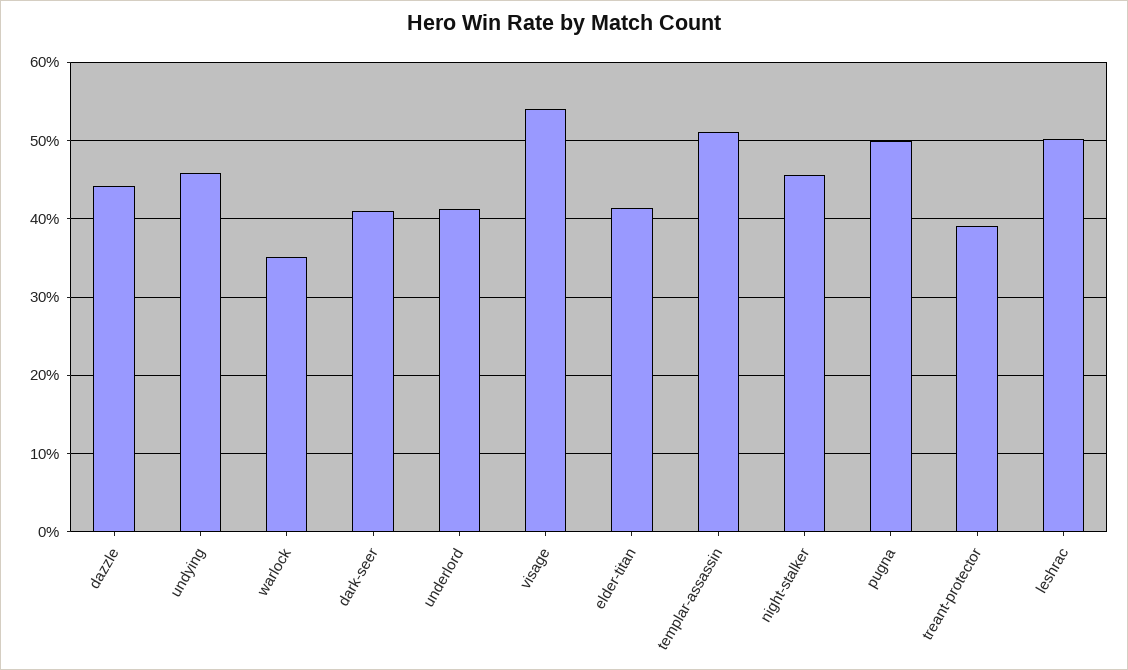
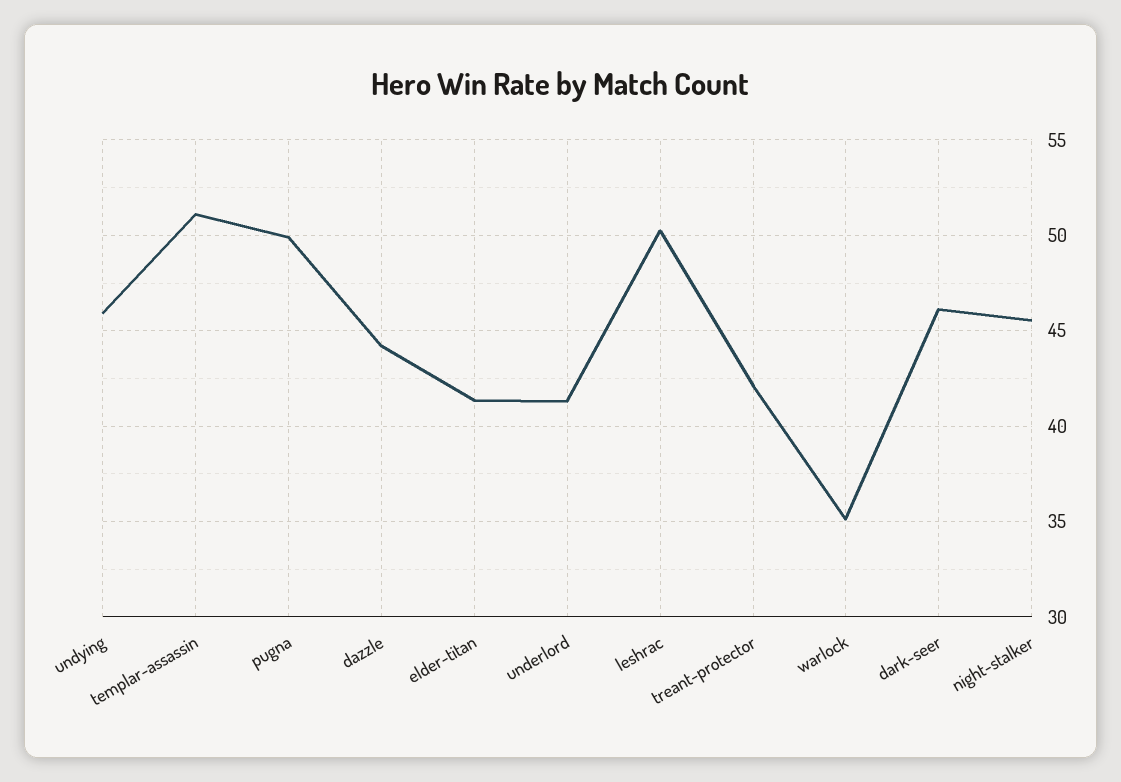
  {
    "dazzle": 44,
    "undying": 46,
    "warlock": 35,
-   "dark-seer": 41,
+   "dark-seer": 46,
    "underlord": 41.5,
-   "visage": 54,
    "elder-titan": 41.5,
    "templar-assassin": 51,
    "night-stalker": 45.5,
    "pugna": 50,
-   "treant-protector": 39,
+   "treant-protector": 42,
    "leshrac": 50
  }

